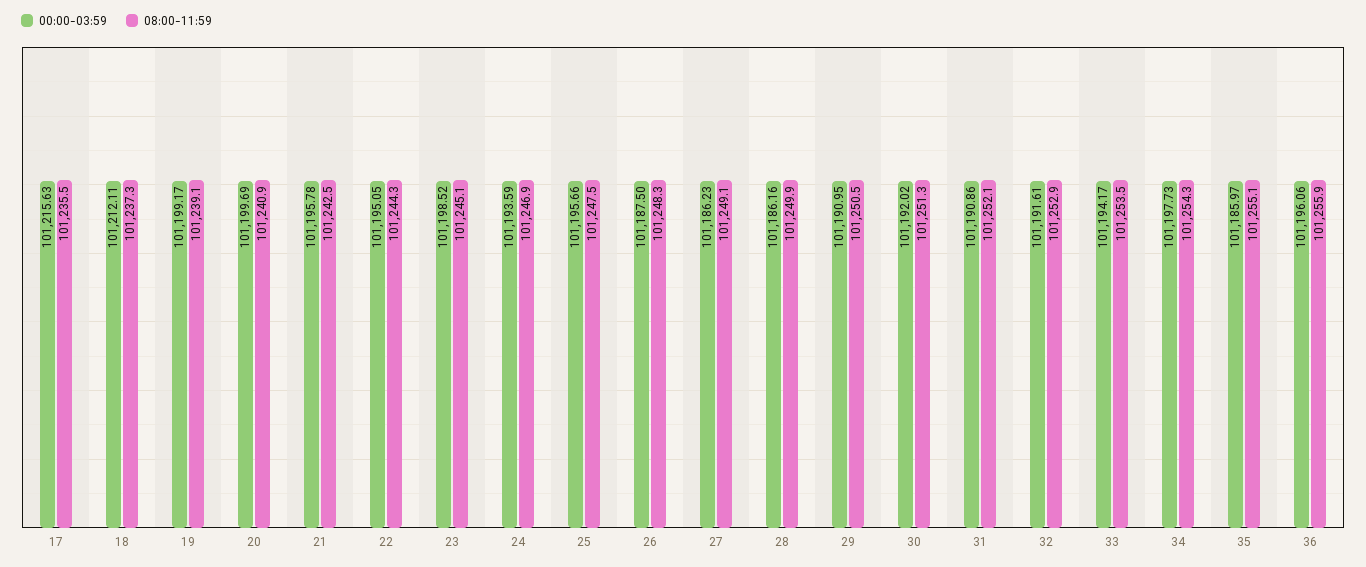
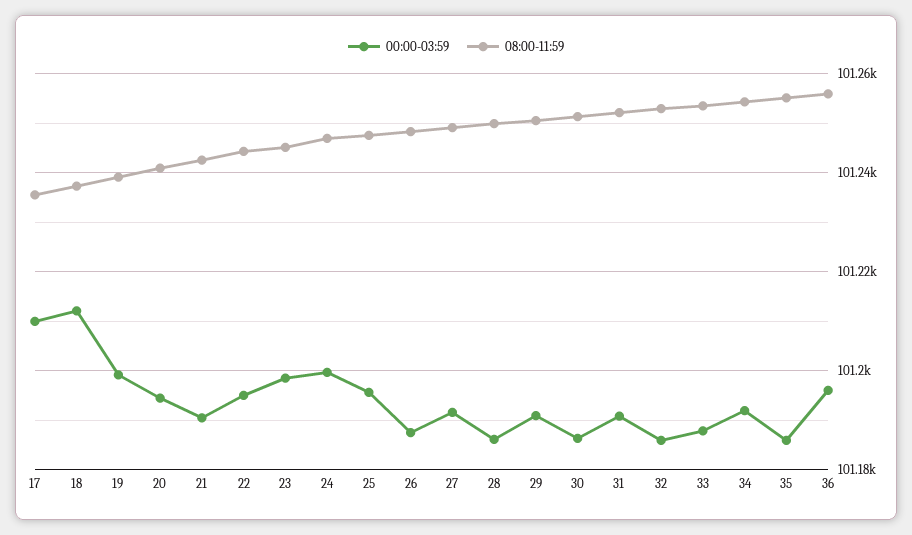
  {
    "00:00-03:59": {
-     "17": 101215.63,
+     "17": 101210,
      "18": 101212.11,
      "19": 101199.17,
-     "20": 101199.69,
+     "20": 101194,
-     "21": 101195.78,
+     "21": 101190,
      "22": 101195.05,
      "23": 101198.52,
-     "24": 101193.59,
+     "24": 101200,
      "25": 101195.66,
      "26": 101187.5,
-     "27": 101186.23,
+     "27": 101192,
      "28": 101186.16,
      "29": 101190.95,
-     "30": 101192.02,
+     "30": 101186,
      "31": 101190.86,
-     "32": 101191.61,
+     "32": 101186,
-     "33": 101194.17,
+     "33": 101188,
-     "34": 101197.73,
+     "34": 101192,
      "35": 101185.97,
      "36": 101196.06
    },
    "08:00-11:59": {
      "17": 101235.5,
      "18": 101237.3,
      "19": 101239.1,
      "20": 101240.9,
      "21": 101242.5,
      "22": 101244.3,
      "23": 101245.1,
      "24": 101246.9,
      "25": 101247.5,
      "26": 101248.3,
      "27": 101249.1,
      "28": 101249.9,
      "29": 101250.5,
      "30": 101251.3,
      "31": 101252.1,
      "32": 101252.9,
      "33": 101253.5,
      "34": 101254.3,
      "35": 101255.1,
      "36": 101255.9
    }
  }

